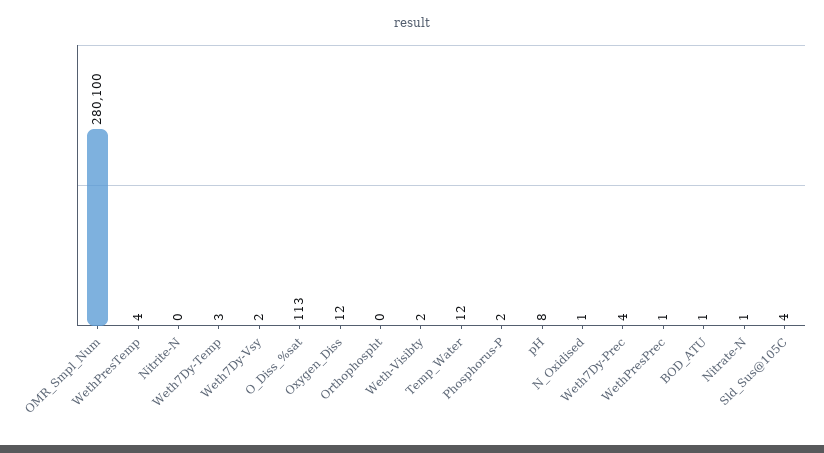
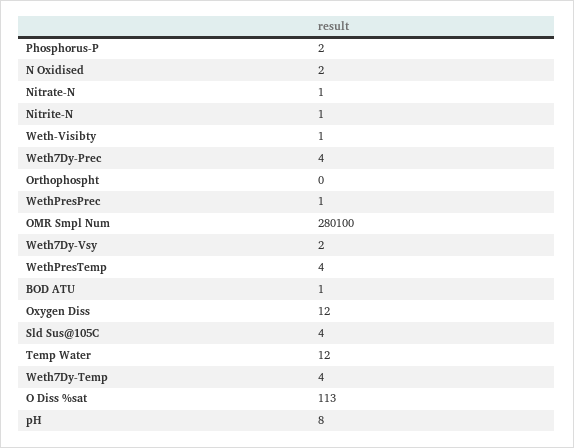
  {
    "OMR_Smpl_Num": 280100,
    "WethPresTemp": 4,
-   "Nitrite-N": 0,
+   "Nitrite-N": 1,
-   "Weth7Dy-Temp": 3,
+   "Weth7Dy-Temp": 4,
    "Weth7Dy-Vsy": 2,
    "O_Diss_%sat": 113,
    "Oxygen_Diss": 12,
    "Orthophospht": 0,
-   "Weth-Visibty": 2,
+   "Weth-Visibty": 1,
    "Temp_Water": 12,
    "Phosphorus-P": 2,
    "pH": 8,
-   "N_Oxidised": 1,
+   "N_Oxidised": 2,
    "Weth7Dy-Prec": 4,
    "WethPresPrec": 1,
    "BOD_ATU": 1,
    "Nitrate-N": 1,
    "Sld_Sus@105C": 4
  }

